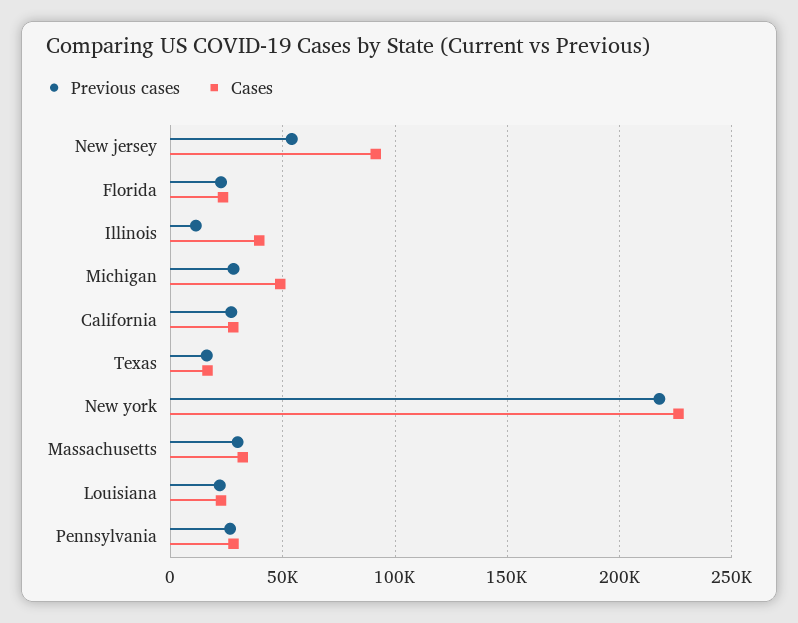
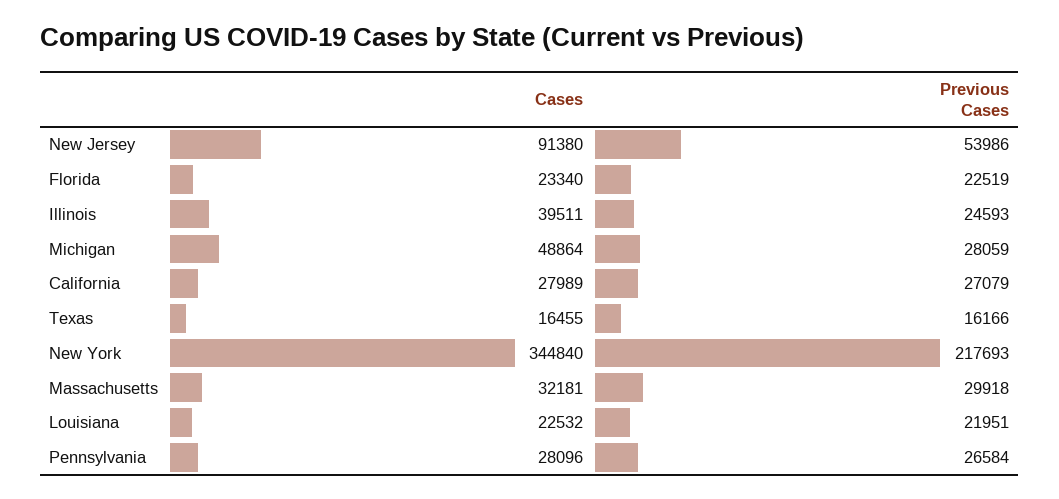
  {
    "Previous cases": {
      "New jersey": 53986,
      "Florida": 22519,
-     "Illinois": 10000,
+     "Illinois": 24593,
      "Michigan": 28059,
      "California": 27079,
      "Texas": 16166,
      "New york": 217693,
      "Massachusetts": 29918,
      "Louisiana": 21951,
      "Pennsylvania": 26584
    },
    "Cases": {
      "New jersey": 91380,
      "Florida": 23340,
      "Illinois": 39511,
      "Michigan": 48864,
      "California": 27989,
      "Texas": 16455,
-     "New york": 225000,
+     "New york": 344840,
      "Massachusetts": 32181,
      "Louisiana": 22532,
      "Pennsylvania": 28096
    }
  }

